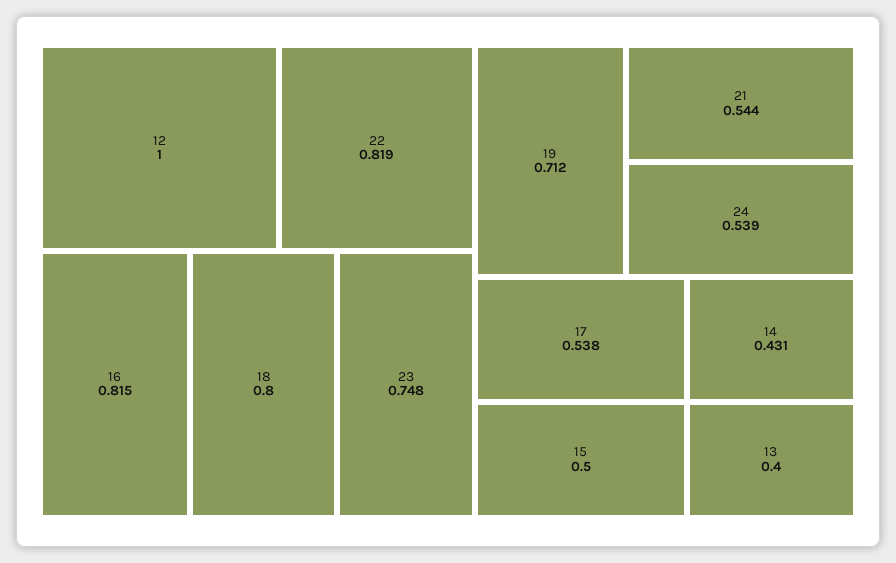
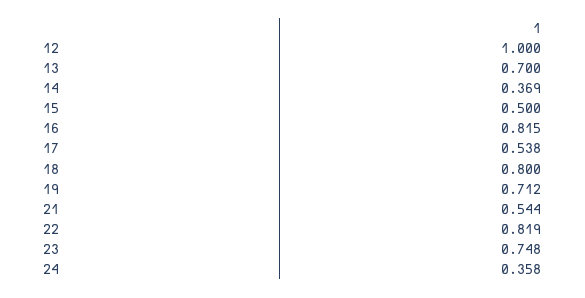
  {
    "12": 1,
    "22": 0.819,
    "16": 0.815,
    "18": 0.8,
    "23": 0.748,
    "19": 0.712,
    "21": 0.544,
-   "24": 0.539,
+   "24": 0.358,
    "17": 0.538,
    "15": 0.5,
-   "14": 0.431,
+   "14": 0.369,
-   "13": 0.4
+   "13": 0.7
  }

